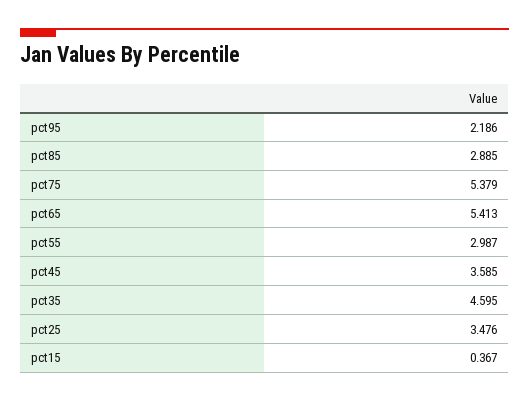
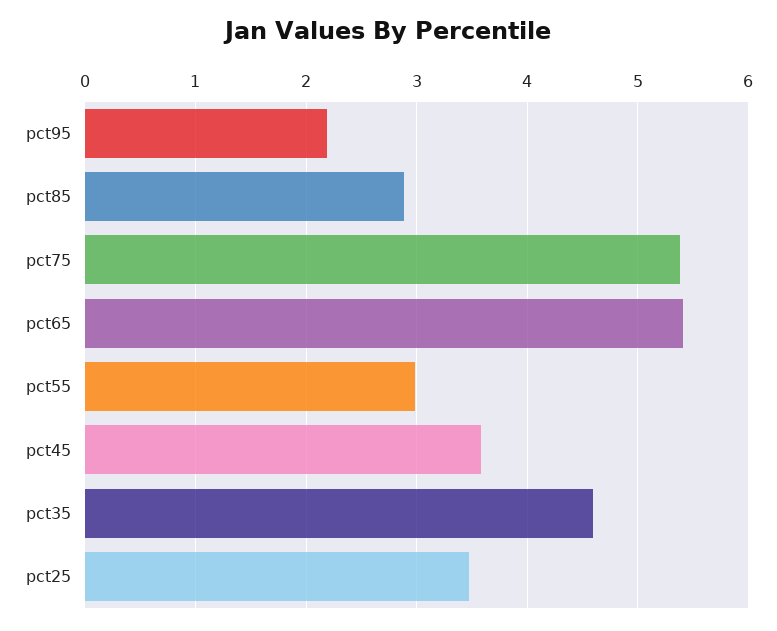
  {
    "pct95": 2.186,
    "pct85": 2.885,
    "pct75": 5.379,
    "pct65": 5.413,
    "pct55": 2.987,
    "pct45": 3.585,
    "pct35": 4.595,
-   "pct25": 3.476,
+   "pct25": 3.476
-   "pct15": 0.367
  }

